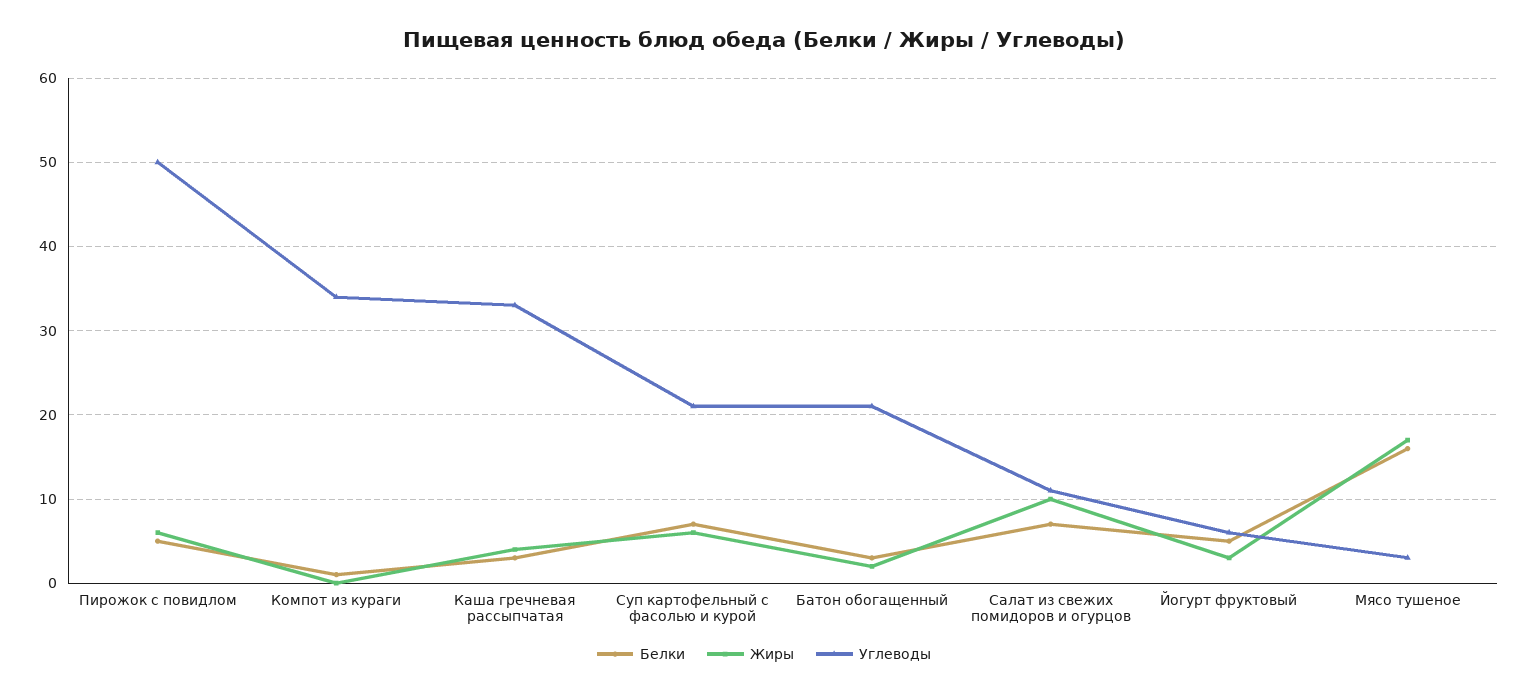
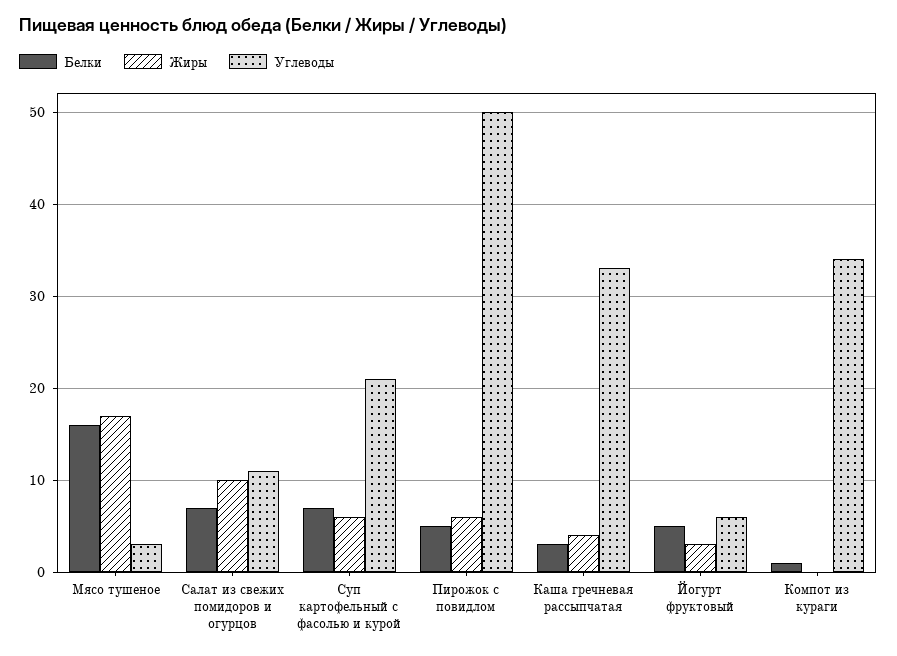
  {
    "Белки": {
      "Пирожок с повидлом": 5,
      "Компот из кураги": 1,
      "Каша гречневая рассыпчатая": 3,
      "Суп картофельный с фасолью и курой": 7,
-     "Батон обогащенный": 3,
      "Салат из свежих помидоров и огурцов": 7,
      "Йогурт фруктовый": 5,
      "Мясо тушеное": 16
    },
    "Жиры": {
      "Пирожок с повидлом": 6,
      "Компот из кураги": 0,
      "Каша гречневая рассыпчатая": 4,
      "Суп картофельный с фасолью и курой": 6,
-     "Батон обогащенный": 2,
      "Салат из свежих помидоров и огурцов": 10,
      "Йогурт фруктовый": 3,
      "Мясо тушеное": 17
    },
    "Углеводы": {
      "Пирожок с повидлом": 50,
      "Компот из кураги": 34,
      "Каша гречневая рассыпчатая": 33,
      "Суп картофельный с фасолью и курой": 21,
-     "Батон обогащенный": 21,
      "Салат из свежих помидоров и огурцов": 11,
      "Йогурт фруктовый": 6,
      "Мясо тушеное": 3
    }
  }

